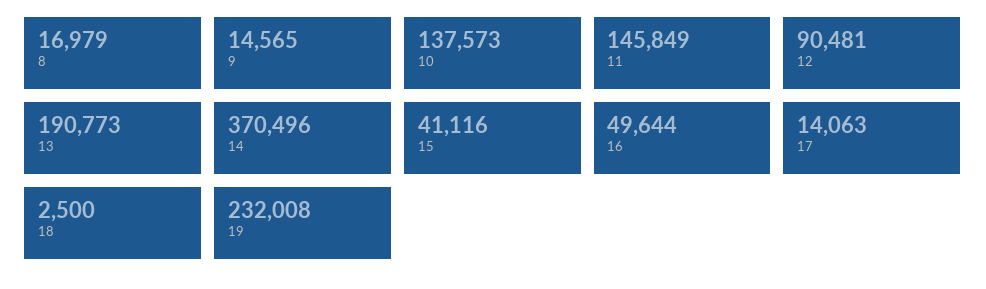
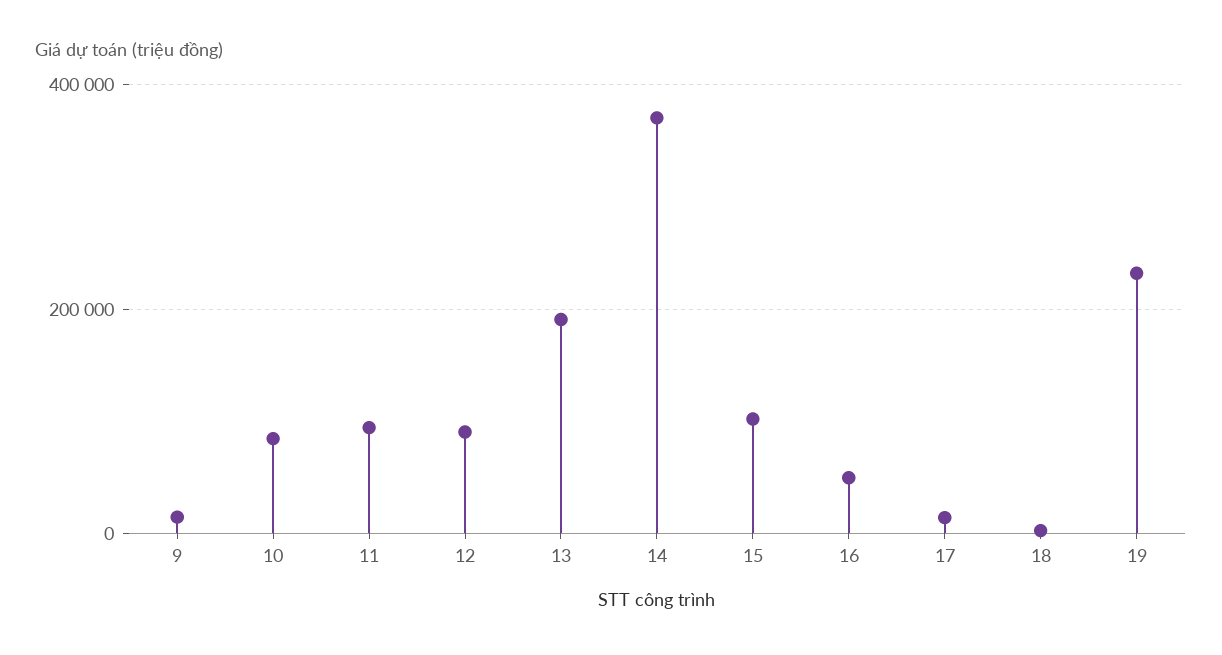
  {
-   "8": 16979,
    "9": 14565,
-   "10": 137573,
+   "10": 80000,
-   "11": 145849,
+   "11": 100000,
    "12": 90481,
    "13": 190773,
    "14": 370496,
-   "15": 41116,
+   "15": 100000,
    "16": 49644,
    "17": 14063,
    "18": 2500,
    "19": 232008
  }

